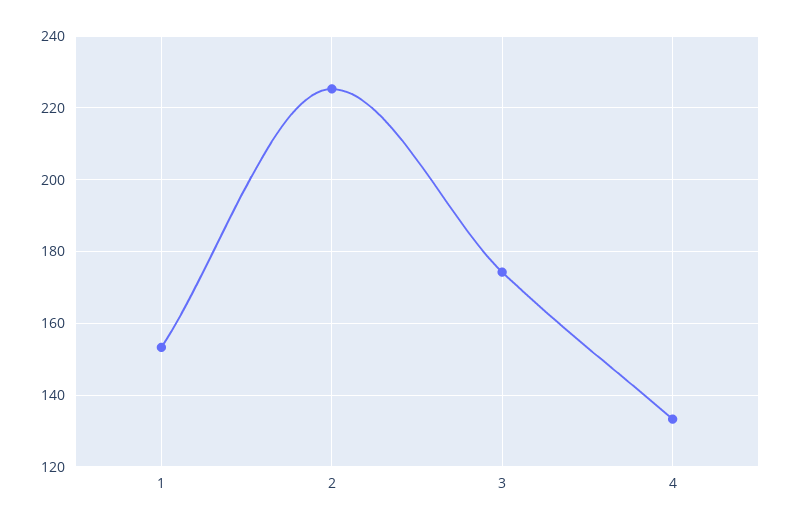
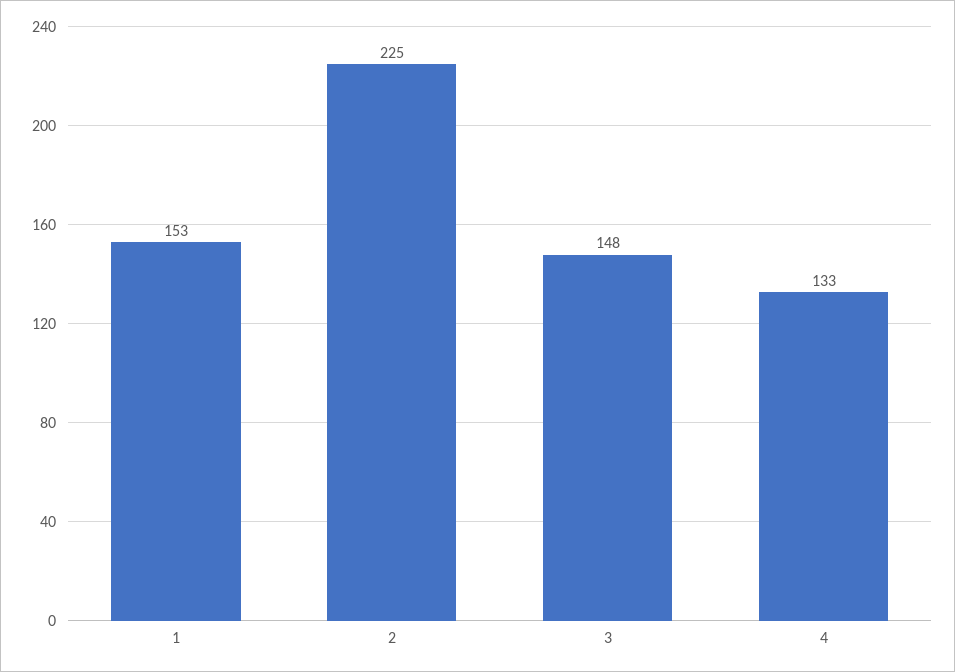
  {
    "1": 153,
    "2": 225,
-   "3": 174,
+   "3": 148,
    "4": 133
  }

